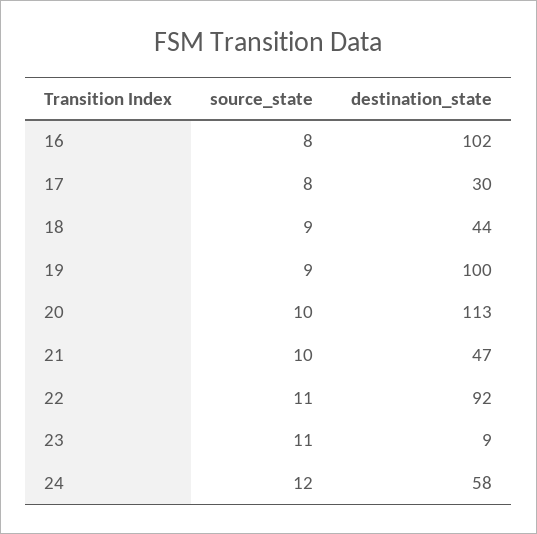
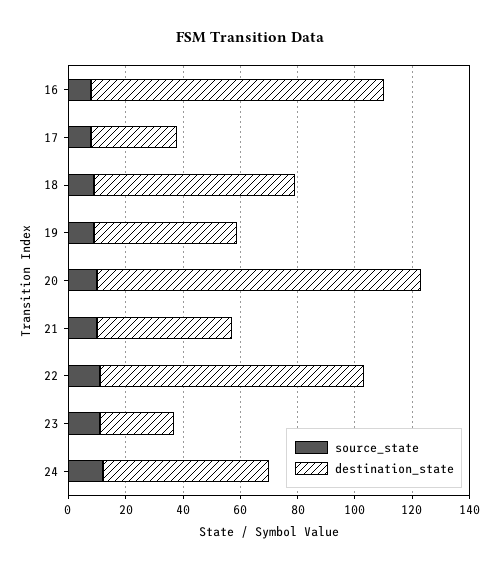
  {
    "source_state": {
      "16": 8,
      "17": 8,
      "18": 9,
      "19": 9,
      "20": 10,
      "21": 10,
      "22": 11,
      "23": 11,
      "24": 12
    },
    "destination_state": {
      "16": 102,
      "17": 30,
-     "18": 44,
+     "18": 70,
-     "19": 100,
+     "19": 50,
      "20": 113,
      "21": 47,
      "22": 92,
-     "23": 9,
+     "23": 25,
      "24": 58
    }
  }

